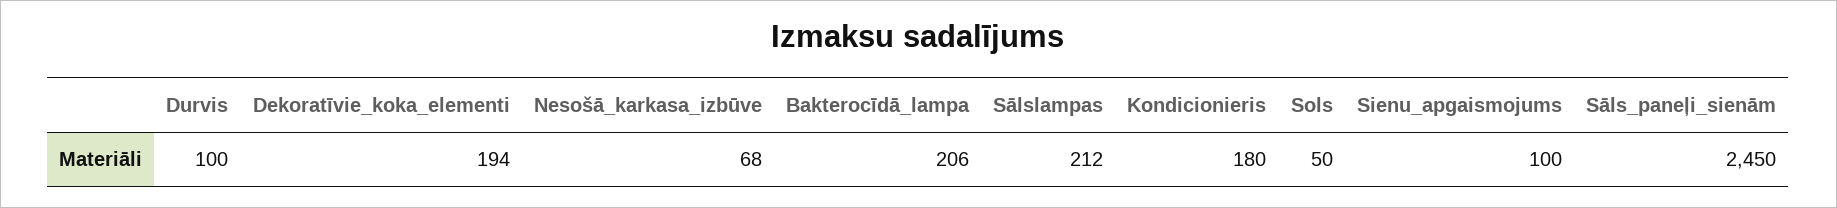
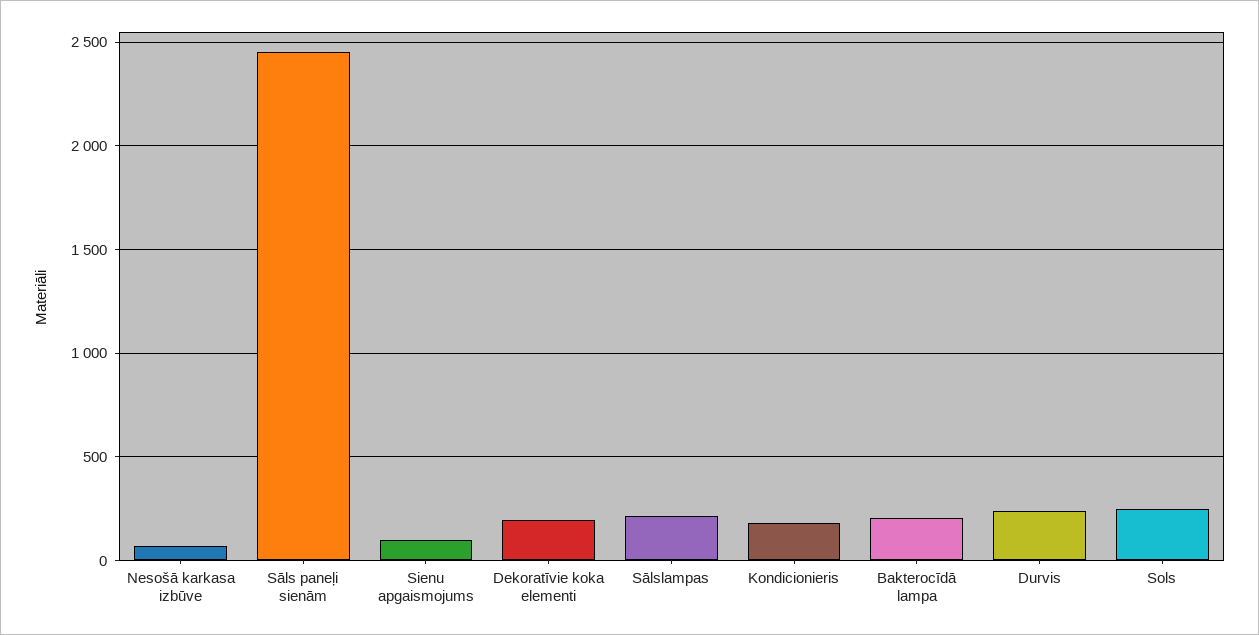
  {
-   "Durvis": 100,
+   "Durvis": 250,
    "Dekoratīvie_koka_elementi": 194,
    "Nesošā_karkasa_izbūve": 68,
    "Bakterocīdā_lampa": 206,
    "Sālslampas": 212,
    "Kondicionieris": 180,
-   "Sols": 50,
+   "Sols": 250,
    "Sienu_apgaismojums": 100,
    "Sāls_paneļi_sienām": 2450
  }

